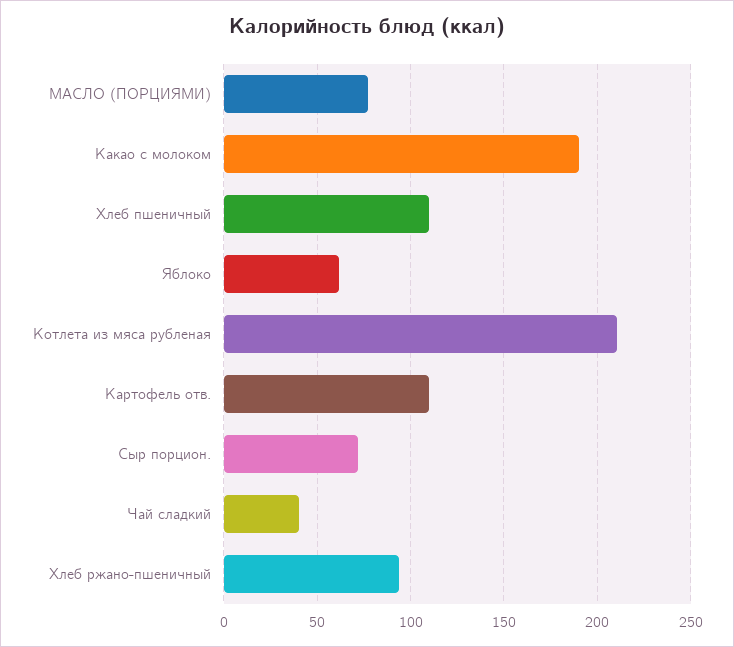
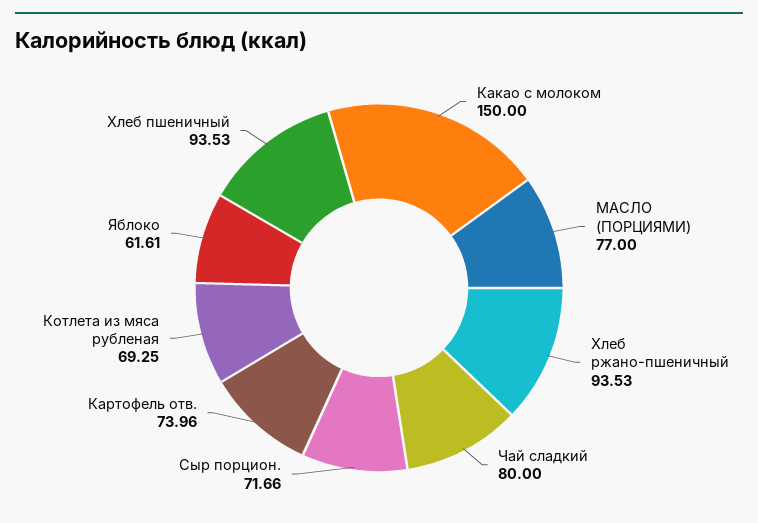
  {
    "МАСЛО (ПОРЦИЯМИ)": 77,
-   "Какао с молоком": 190,
+   "Какао с молоком": 150,
-   "Хлеб пшеничный": 110,
+   "Хлеб пшеничный": 93.53,
    "Яблоко": 61.61,
-   "Котлета из мяса рубленая": 210,
+   "Котлета из мяса рубленая": 69.25,
-   "Картофель отв.": 110,
+   "Картофель отв.": 73.96,
    "Сыр порцион.": 71.66,
-   "Чай сладкий": 40,
+   "Чай сладкий": 80,
    "Хлеб ржано-пшеничный": 93.53
  }

